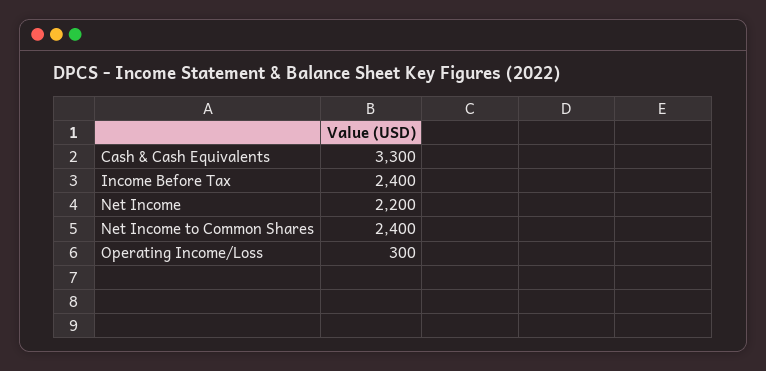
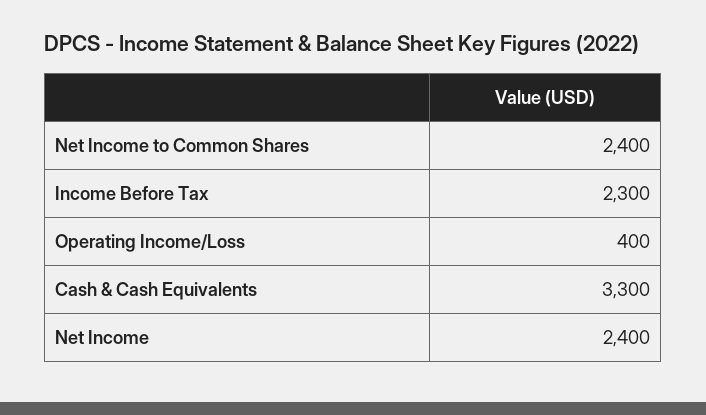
  {
    "Cash & Cash Equivalents": 3300,
-   "Income Before Tax": 2400,
+   "Income Before Tax": 2300,
-   "Net Income": 2200,
+   "Net Income": 2400,
    "Net Income to Common Shares": 2400,
-   "Operating Income/Loss": 300
+   "Operating Income/Loss": 400
  }

